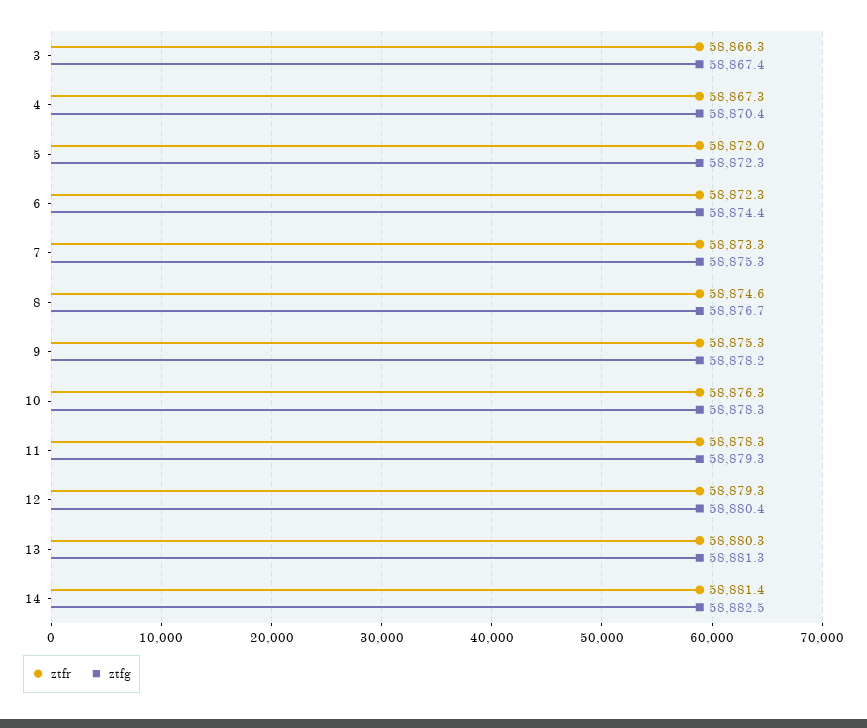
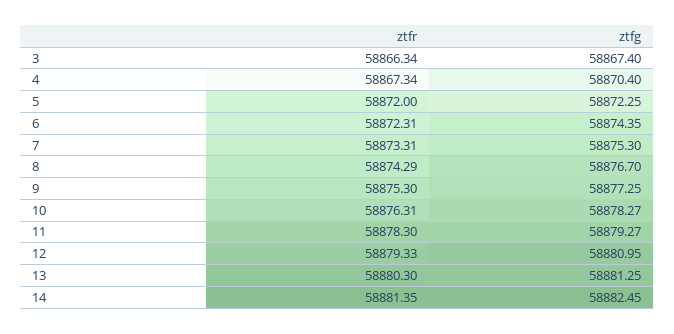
  {
    "ztfr": {
      "3": 58866.34,
      "4": 58867.34,
      "5": 58872,
      "6": 58872.31,
      "7": 58873.31,
-     "8": 58874.6,
+     "8": 58874.29,
      "9": 58875.3,
      "10": 58876.31,
      "11": 58878.3,
      "12": 58879.33,
      "13": 58880.3,
      "14": 58881.35
    },
    "ztfg": {
      "3": 58867.4,
      "4": 58870.4,
      "5": 58872.25,
      "6": 58874.35,
      "7": 58875.3,
      "8": 58876.7,
-     "9": 58878.2,
+     "9": 58877.25,
      "10": 58878.27,
      "11": 58879.27,
-     "12": 58880.4,
+     "12": 58880.95,
      "13": 58881.25,
      "14": 58882.45
    }
  }

